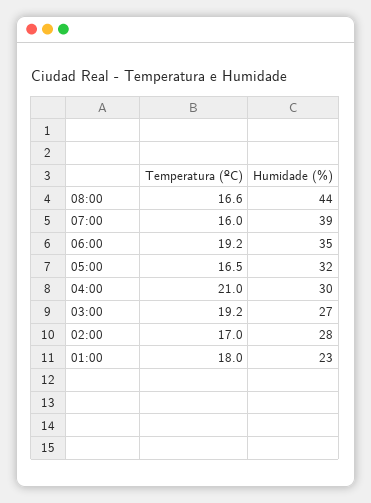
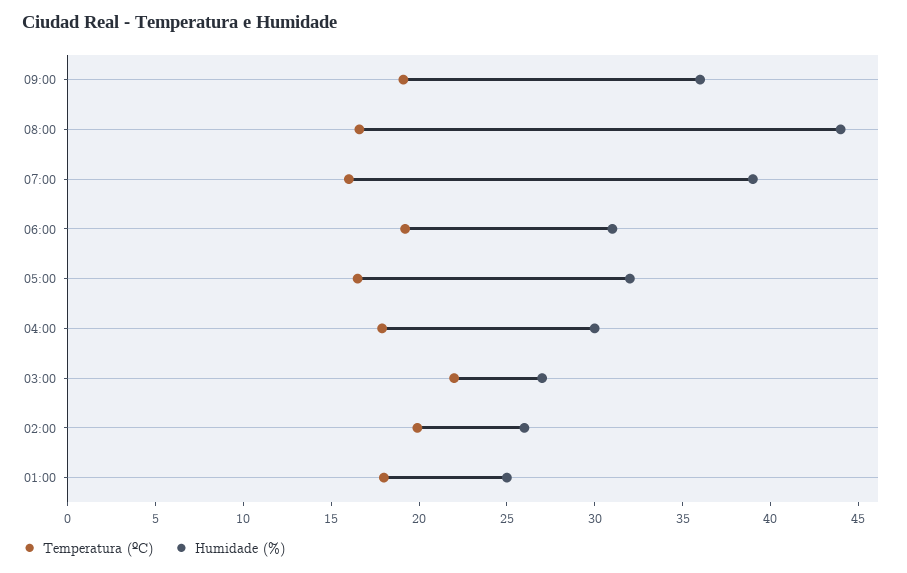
  {
    "Temperatura (ºC)": {
      "08:00": 16.6,
      "07:00": 16,
      "06:00": 19.2,
      "05:00": 16.5,
-     "04:00": 21,
+     "04:00": 18,
-     "03:00": 19.2,
+     "03:00": 22,
-     "02:00": 17,
+     "02:00": 20,
-     "01:00": 18
+     "01:00": 18,
+     "09:00": 19
    },
    "Humidade (%)": {
      "08:00": 44,
      "07:00": 39,
-     "06:00": 35,
+     "06:00": 31,
      "05:00": 32,
      "04:00": 30,
      "03:00": 27,
-     "02:00": 28,
+     "02:00": 26,
-     "01:00": 23
+     "01:00": 25,
+     "09:00": 36
    }
  }

